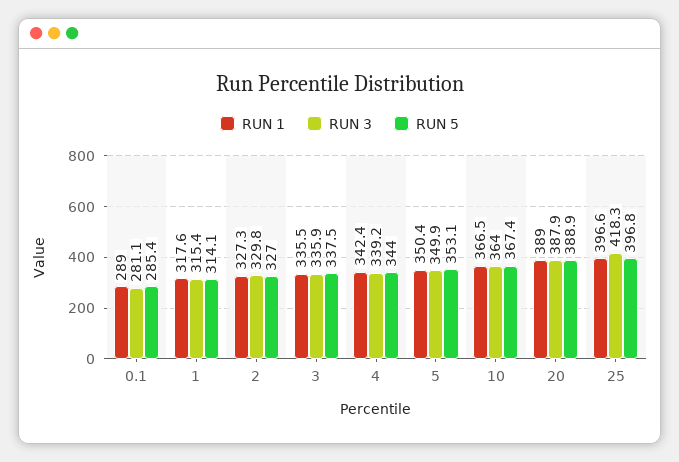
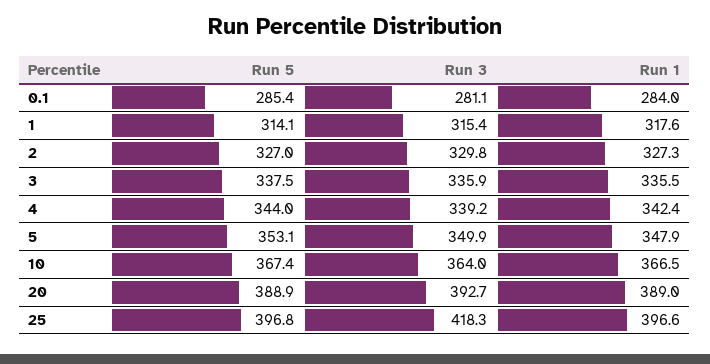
  {
    "RUN 1": {
-     "0.1": 289,
+     "0.1": 284,
      "1": 317.6,
      "2": 327.3,
      "3": 335.5,
      "4": 342.4,
-     "5": 350.4,
+     "5": 347.9,
      "10": 366.5,
      "20": 389,
      "25": 396.6
    },
    "RUN 3": {
      "0.1": 281.1,
      "1": 315.4,
      "2": 329.8,
      "3": 335.9,
      "4": 339.2,
      "5": 349.9,
      "10": 364,
-     "20": 387.9,
+     "20": 392.7,
      "25": 418.3
    },
    "RUN 5": {
      "0.1": 285.4,
      "1": 314.1,
      "2": 327,
      "3": 337.5,
      "4": 344,
      "5": 353.1,
      "10": 367.4,
      "20": 388.9,
      "25": 396.8
    }
  }

